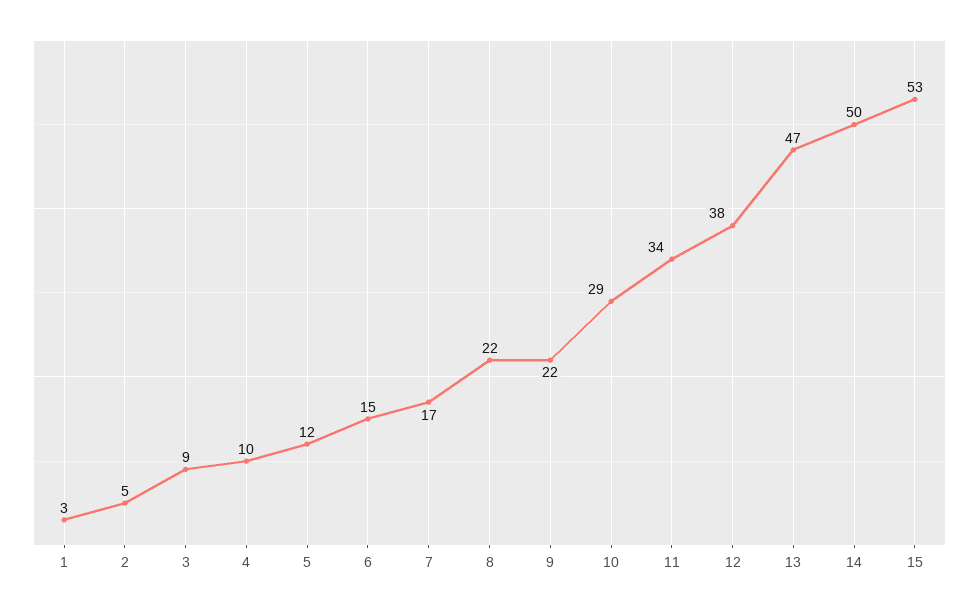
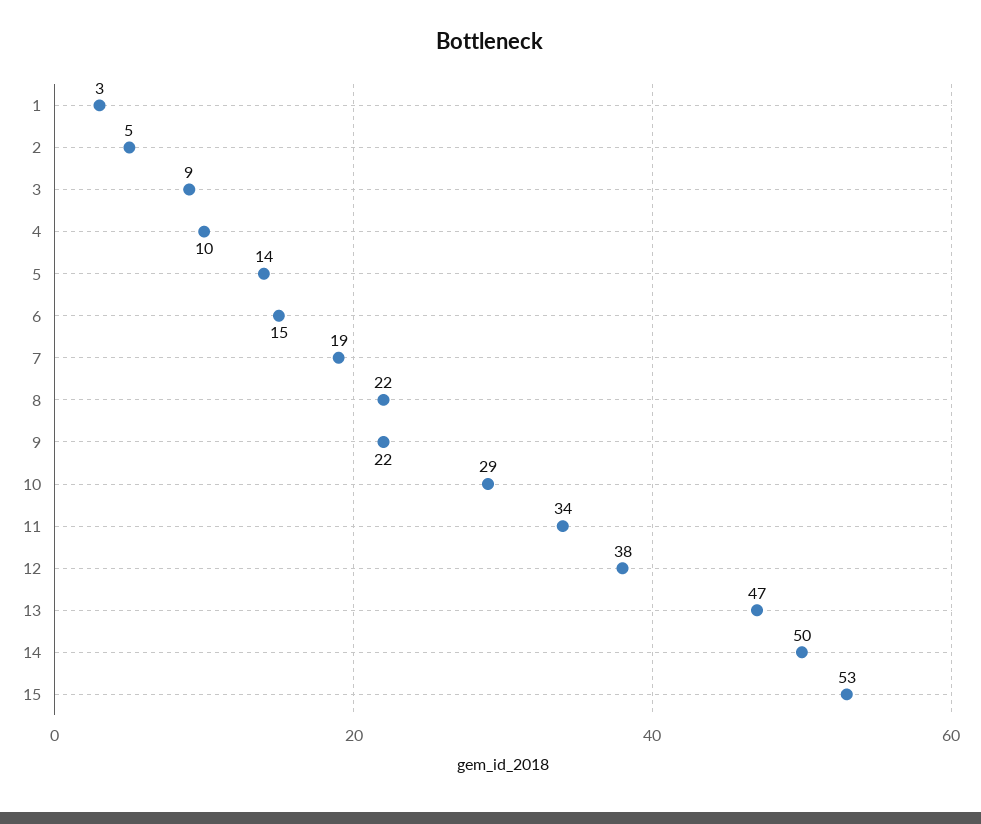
  {
    "1": 3,
    "2": 5,
    "3": 9,
    "4": 10,
-   "5": 12,
+   "5": 14,
    "6": 15,
-   "7": 17,
+   "7": 19,
    "8": 22,
    "9": 22,
    "10": 29,
    "11": 34,
    "12": 38,
    "13": 47,
    "14": 50,
    "15": 53
  }

